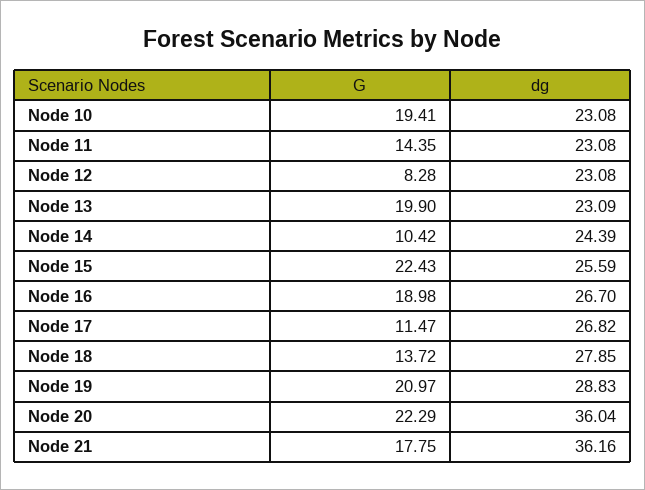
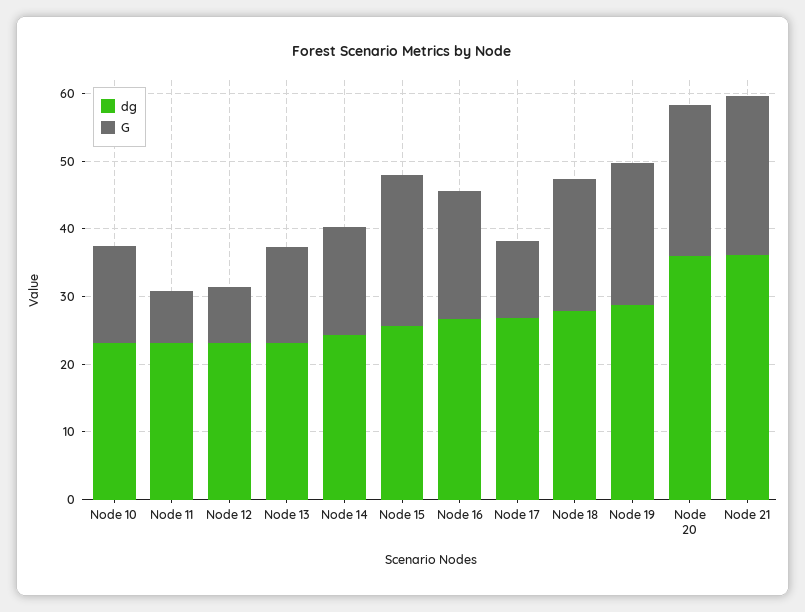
  {
    "G": {
-     "Node 10": 19.41,
+     "Node 10": 14,
-     "Node 11": 14.35,
+     "Node 11": 8,
      "Node 12": 8.28,
-     "Node 13": 19.9,
+     "Node 13": 14,
-     "Node 14": 10.42,
+     "Node 14": 16,
      "Node 15": 22.43,
      "Node 16": 18.98,
      "Node 17": 11.47,
-     "Node 18": 13.72,
+     "Node 18": 20,
      "Node 19": 20.97,
      "Node 20": 22.29,
-     "Node 21": 17.75
+     "Node 21": 24
    },
    "dg": {
      "Node 10": 23.08,
      "Node 11": 23.08,
      "Node 12": 23.08,
      "Node 13": 23.09,
      "Node 14": 24.39,
      "Node 15": 25.59,
      "Node 16": 26.7,
      "Node 17": 26.82,
      "Node 18": 27.85,
      "Node 19": 28.83,
      "Node 20": 36.04,
      "Node 21": 36.16
    }
  }

